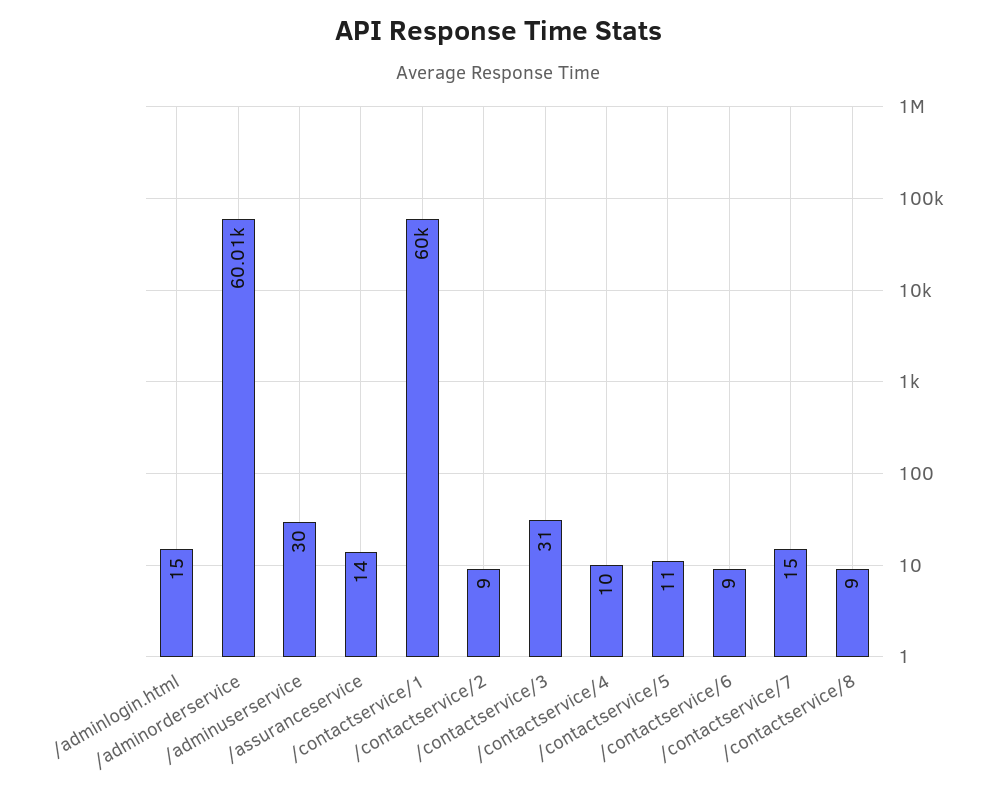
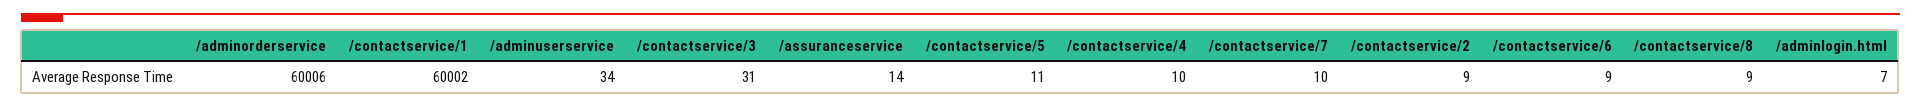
  {
-   "/adminlogin.html": 15,
+   "/adminlogin.html": 7,
    "/adminorderservice": 60006,
-   "/adminuserservice": 30,
+   "/adminuserservice": 34,
    "/assuranceservice": 14,
    "/contactservice/1": 60002,
    "/contactservice/2": 9,
    "/contactservice/3": 31,
    "/contactservice/4": 10,
    "/contactservice/5": 11,
    "/contactservice/6": 9,
-   "/contactservice/7": 15,
+   "/contactservice/7": 10,
    "/contactservice/8": 9
  }

